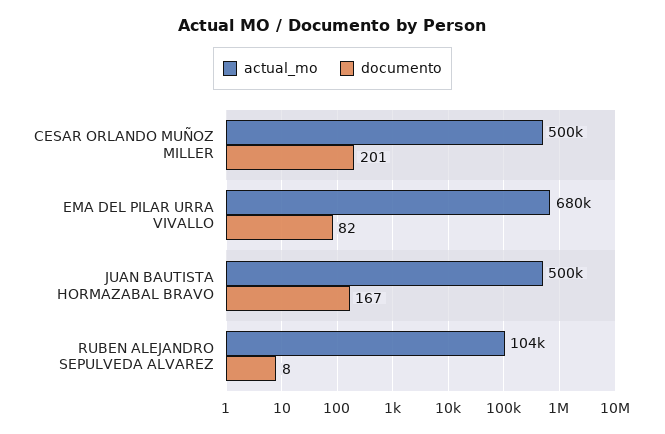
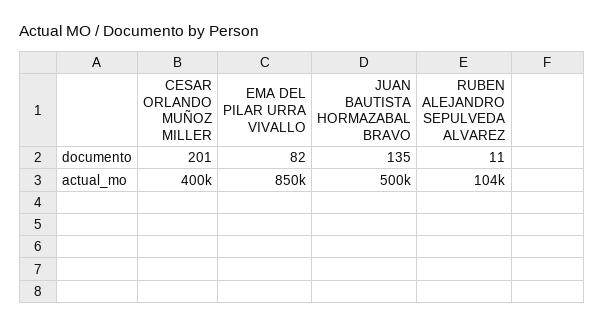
  {
    "actual_mo": {
-     "CESAR ORLANDO MUÑOZ MILLER": 500000,
+     "CESAR ORLANDO MUÑOZ MILLER": 400000,
-     "EMA DEL PILAR URRA VIVALLO": 680000,
+     "EMA DEL PILAR URRA VIVALLO": 850000,
      "JUAN BAUTISTA HORMAZABAL BRAVO": 500000,
      "RUBEN ALEJANDRO SEPULVEDA ALVAREZ": 104000
    },
    "documento": {
      "CESAR ORLANDO MUÑOZ MILLER": 201,
      "EMA DEL PILAR URRA VIVALLO": 82,
-     "JUAN BAUTISTA HORMAZABAL BRAVO": 167,
+     "JUAN BAUTISTA HORMAZABAL BRAVO": 135,
-     "RUBEN ALEJANDRO SEPULVEDA ALVAREZ": 8
+     "RUBEN ALEJANDRO SEPULVEDA ALVAREZ": 11
    }
  }

